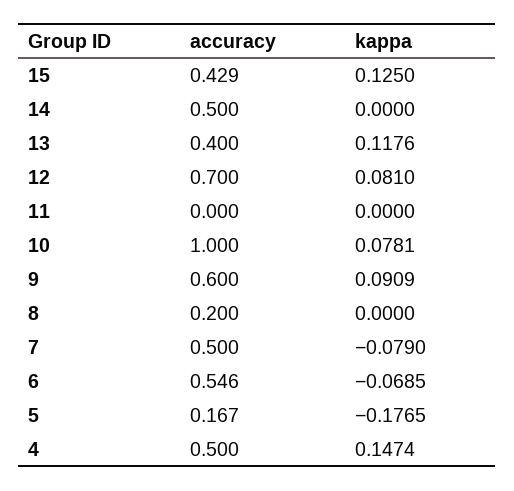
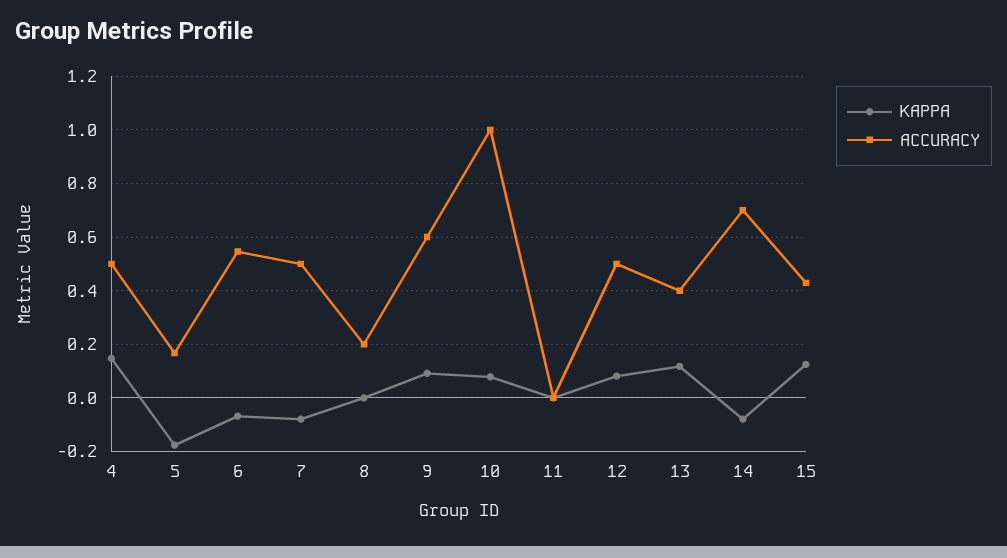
  {
    "accuracy": {
      "15": 0.429,
-     "14": 0.5,
+     "14": 0.7,
      "13": 0.4,
-     "12": 0.7,
+     "12": 0.5,
      "11": 0,
      "10": 1,
      "9": 0.6,
      "8": 0.2,
      "7": 0.5,
      "6": 0.546,
      "5": 0.167,
      "4": 0.5
    },
    "kappa": {
      "15": 0.125,
-     "14": 0,
+     "14": -0.075,
      "13": 0.1176,
      "12": 0.081,
      "11": 0,
      "10": 0.0781,
      "9": 0.0909,
      "8": 0,
      "7": -0.079,
      "6": -0.0685,
      "5": -0.1765,
      "4": 0.1474
    }
  }

